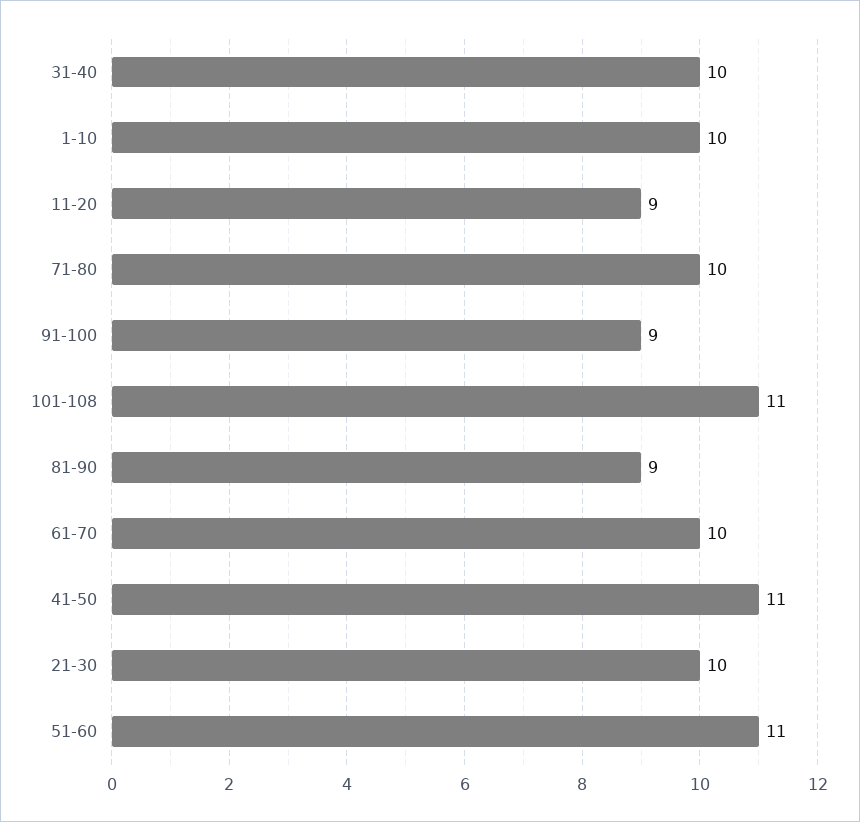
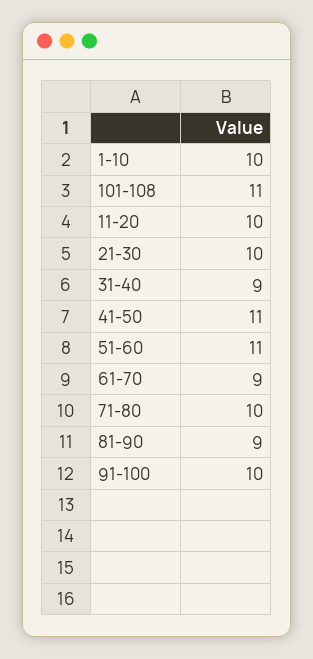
  {
-   "31-40": 10,
+   "31-40": 9,
    "1-10": 10,
-   "11-20": 9,
+   "11-20": 10,
    "71-80": 10,
-   "91-100": 9,
+   "91-100": 10,
    "101-108": 11,
    "81-90": 9,
-   "61-70": 10,
+   "61-70": 9,
    "41-50": 11,
    "21-30": 10,
    "51-60": 11
  }

